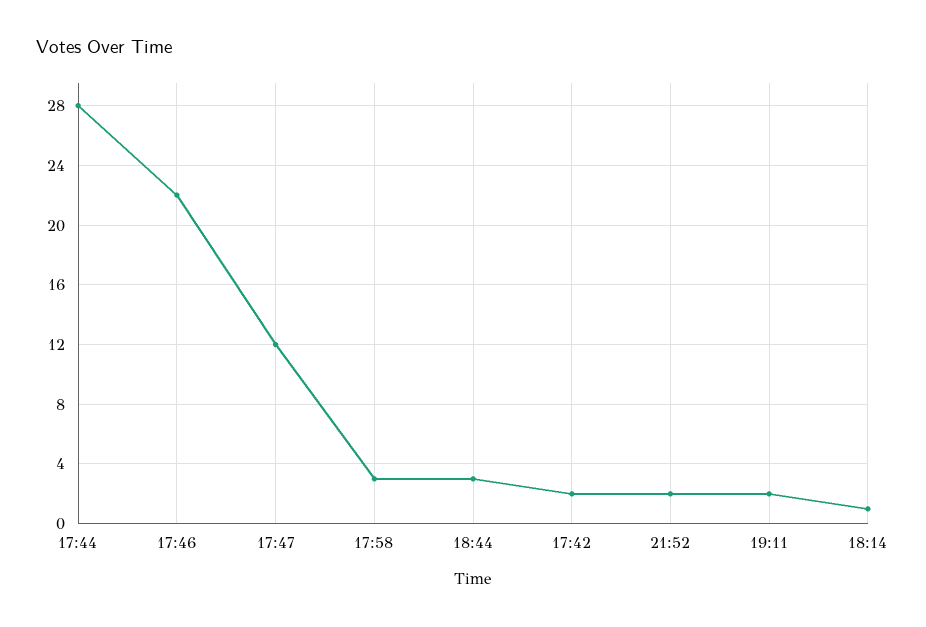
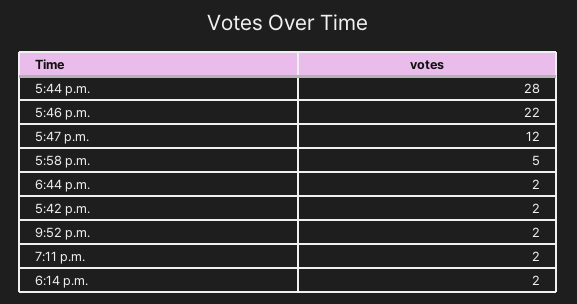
  {
    "17:44": 28,
    "17:46": 22,
    "17:47": 12,
-   "17:58": 3,
+   "17:58": 5,
-   "18:44": 3,
+   "18:44": 2,
    "17:42": 2,
    "21:52": 2,
    "19:11": 2,
-   "18:14": 1
+   "18:14": 2
  }

